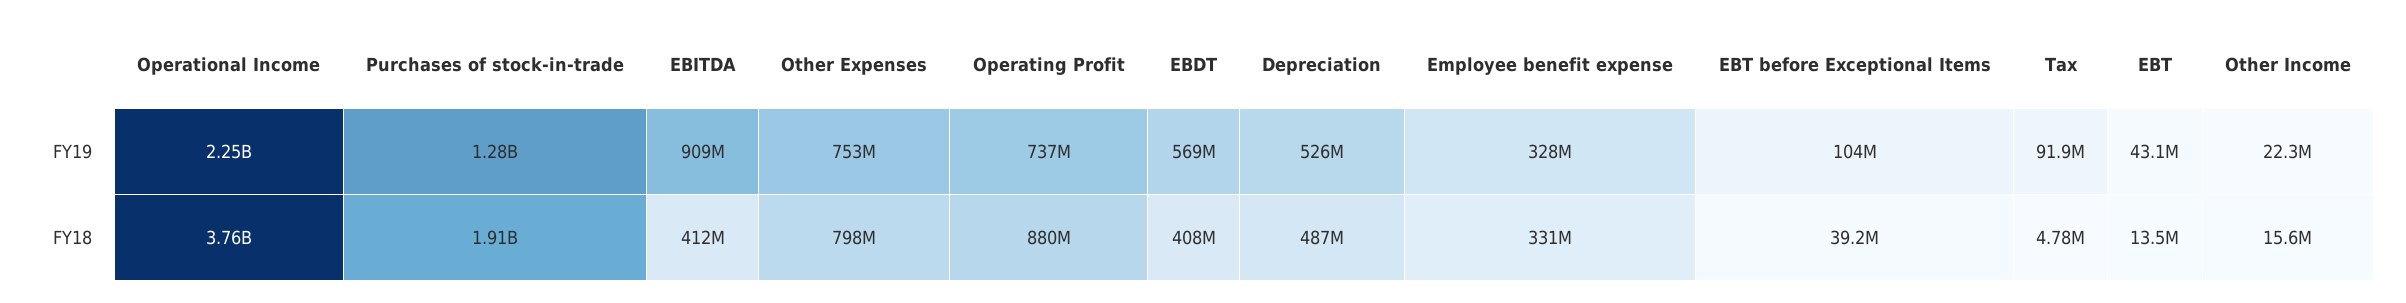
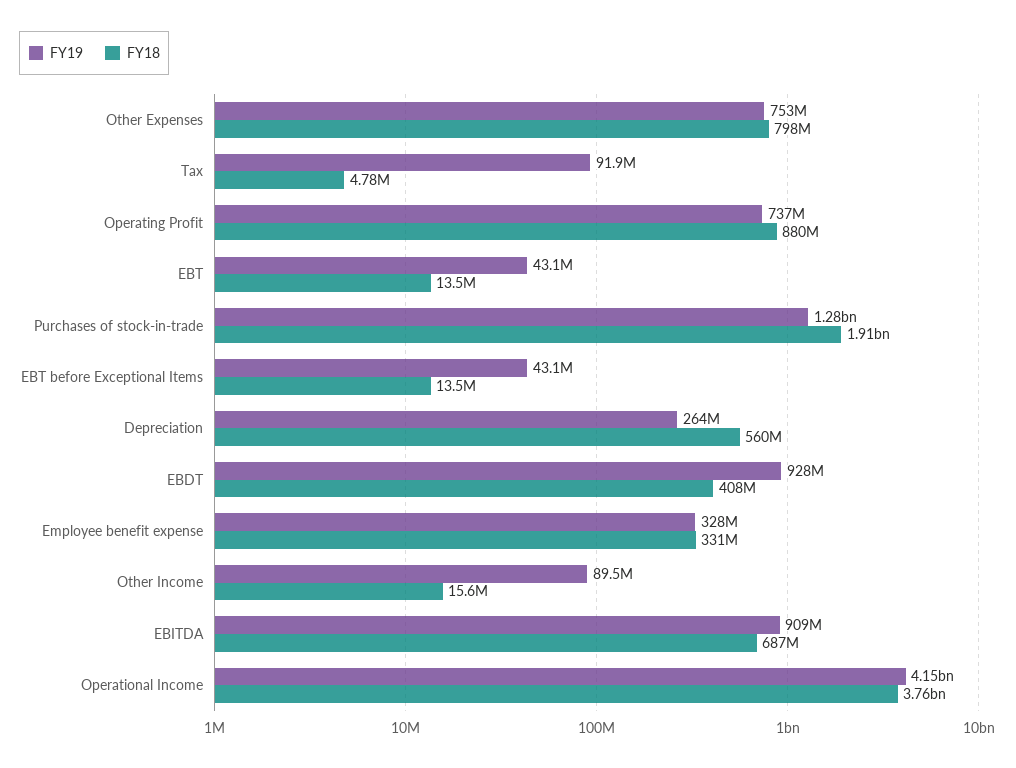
  {
    "FY19": {
-     "Operational Income": 2250000000,
+     "Operational Income": 4150000000,
      "Purchases of stock-in-trade": 1280000000,
      "EBITDA": 909000000,
      "Other Expenses": 753000000,
      "Operating Profit": 737000000,
-     "EBDT": 569000000,
+     "EBDT": 928000000,
-     "Depreciation": 526000000,
+     "Depreciation": 264000000,
      "Employee benefit expense": 328000000,
-     "EBT before Exceptional Items": 104000000,
+     "EBT before Exceptional Items": 43100000,
      "Tax": 91900000,
      "EBT": 43100000,
-     "Other Income": 22300000
+     "Other Income": 89500000
    },
    "FY18": {
      "Operational Income": 3760000000,
      "Purchases of stock-in-trade": 1910000000,
-     "EBITDA": 412000000,
+     "EBITDA": 687000000,
      "Other Expenses": 798000000,
      "Operating Profit": 880000000,
      "EBDT": 408000000,
-     "Depreciation": 487000000,
+     "Depreciation": 560000000,
      "Employee benefit expense": 331000000,
-     "EBT before Exceptional Items": 39200000,
+     "EBT before Exceptional Items": 13500000,
      "Tax": 4780000,
      "EBT": 13500000,
      "Other Income": 15600000
    }
  }

